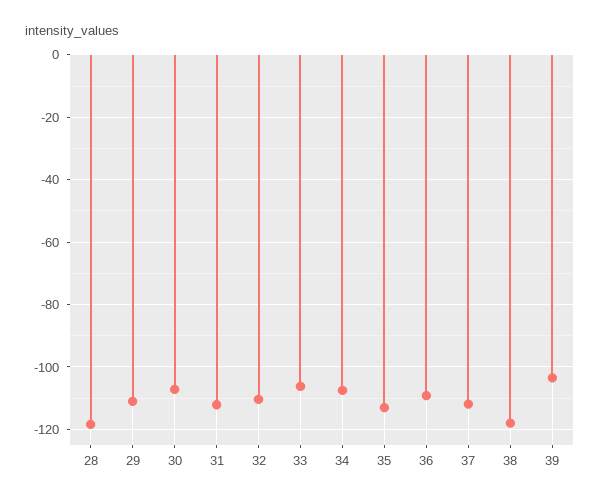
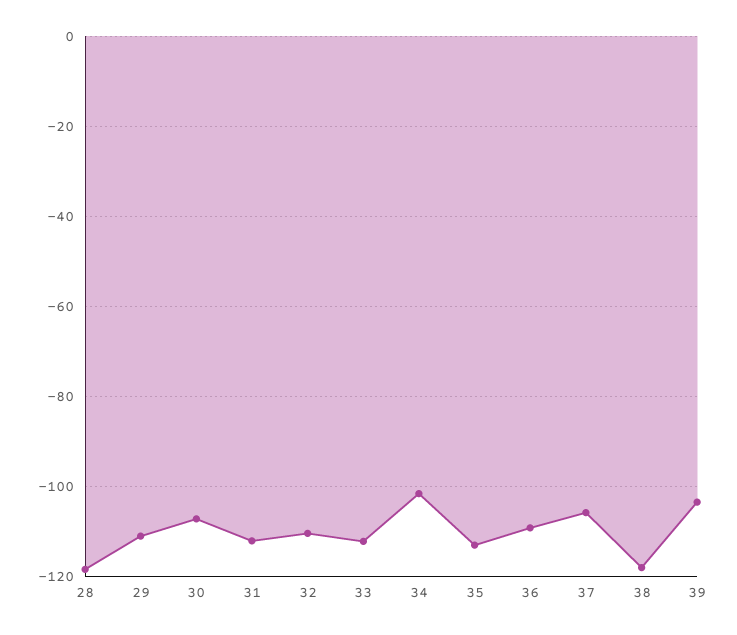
  {
    "28": -118,
    "29": -112,
    "30": -108,
    "31": -112,
    "32": -110,
-   "33": -106,
+   "33": -112,
-   "34": -108,
+   "34": -102,
    "35": -114,
    "36": -110,
-   "37": -112,
+   "37": -106,
    "38": -118,
    "39": -104
  }

